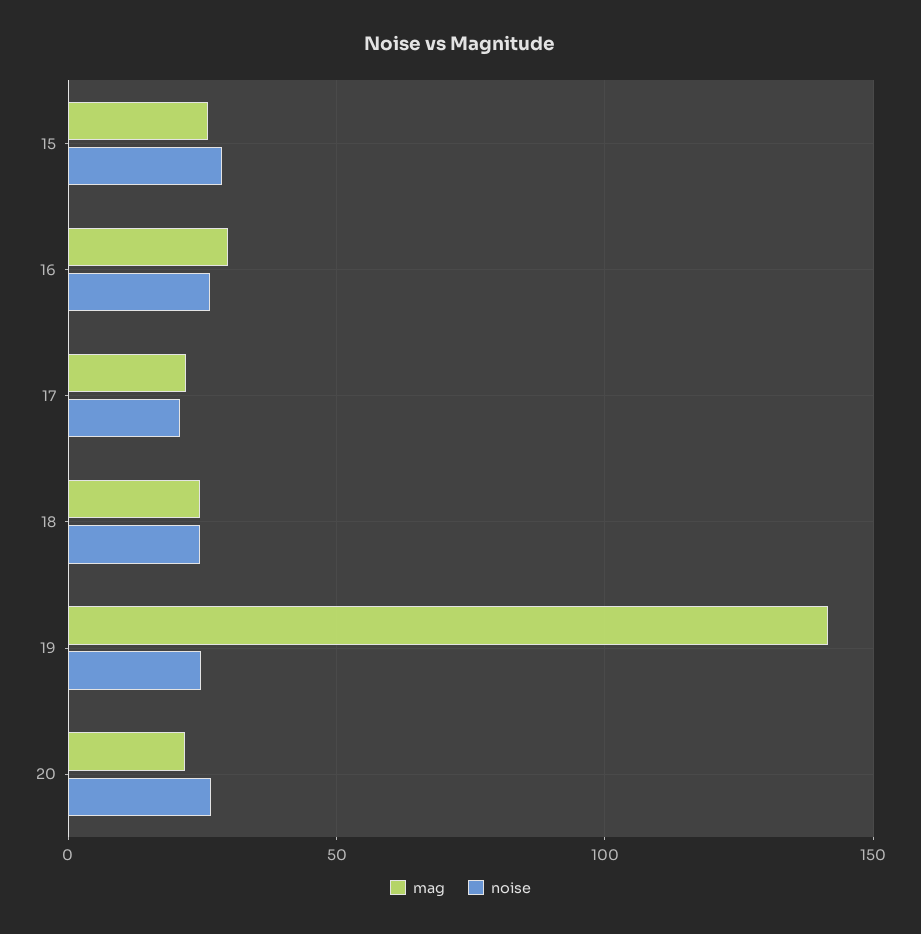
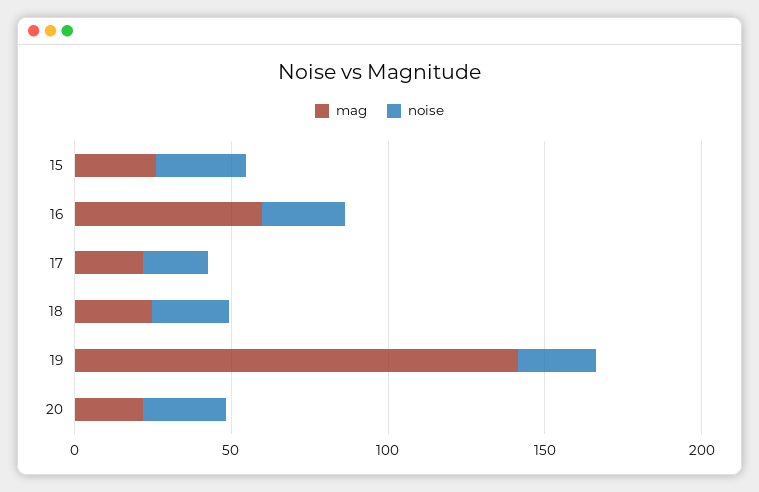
  {
    "mag": {
      "15": 25,
-     "16": 30,
+     "16": 60,
      "17": 20,
      "18": 25,
      "19": 140,
      "20": 20
    },
    "noise": {
      "15": 30,
      "16": 25,
      "17": 20,
      "18": 25,
      "19": 25,
      "20": 25
    }
  }

